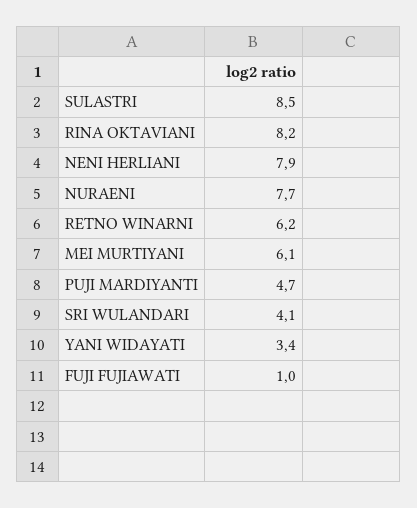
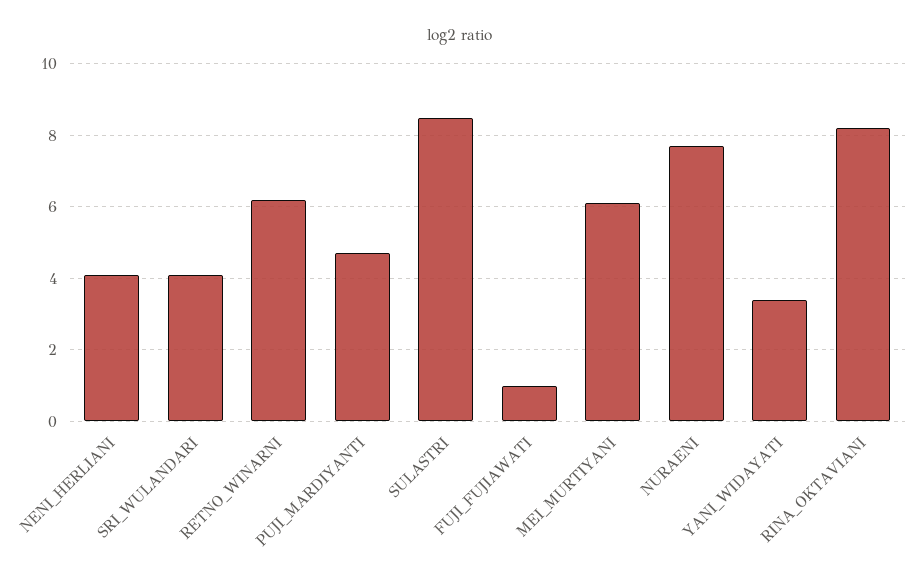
  {
    "SULASTRI": 8.5,
    "RINA OKTAVIANI": 8.2,
-   "NENI HERLIANI": 7.9,
+   "NENI HERLIANI": 4,
    "NURAENI": 7.7,
    "RETNO WINARNI": 6.2,
    "MEI MURTIYANI": 6.1,
    "PUJI MARDIYANTI": 4.7,
    "SRI WULANDARI": 4.1,
    "YANI WIDAYATI": 3.4,
    "FUJI FUJIAWATI": 1
  }

